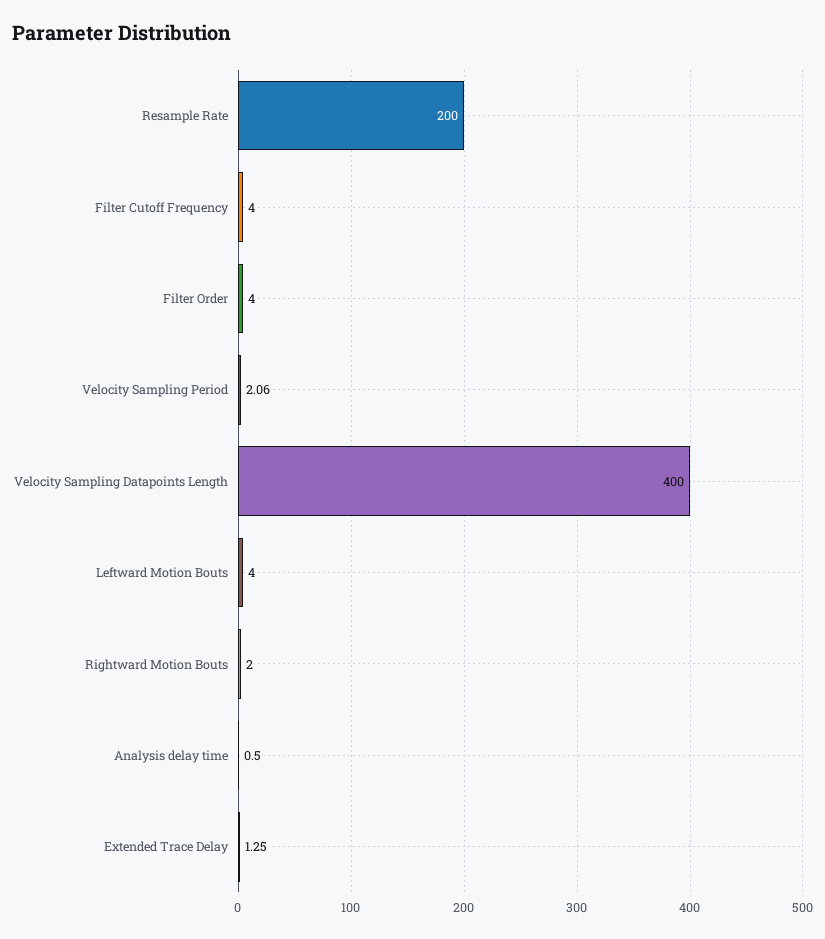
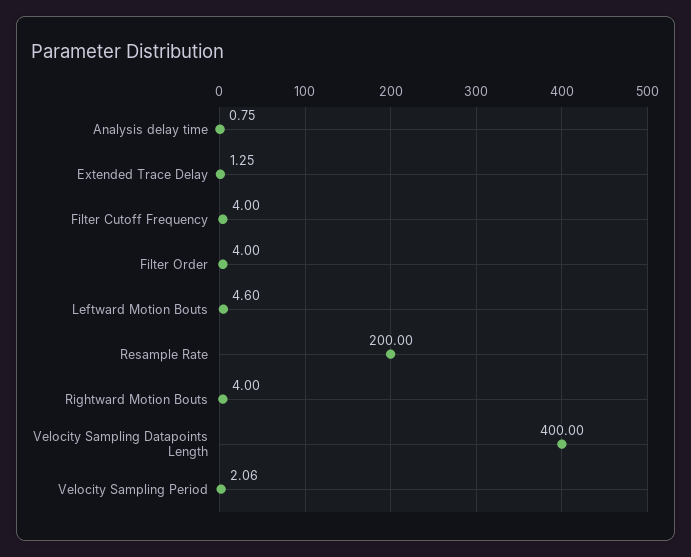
  {
    "Resample Rate": 200,
    "Filter Cutoff Frequency": 4,
    "Filter Order": 4,
    "Velocity Sampling Period": 2.06,
    "Velocity Sampling Datapoints Length": 400,
-   "Leftward Motion Bouts": 4,
+   "Leftward Motion Bouts": 4.6,
-   "Rightward Motion Bouts": 2,
+   "Rightward Motion Bouts": 4,
-   "Analysis delay time": 0.5,
+   "Analysis delay time": 0.75,
    "Extended Trace Delay": 1.25
  }

